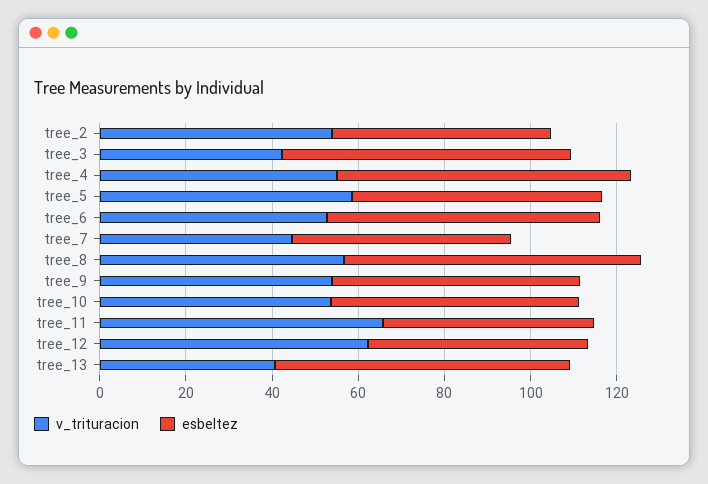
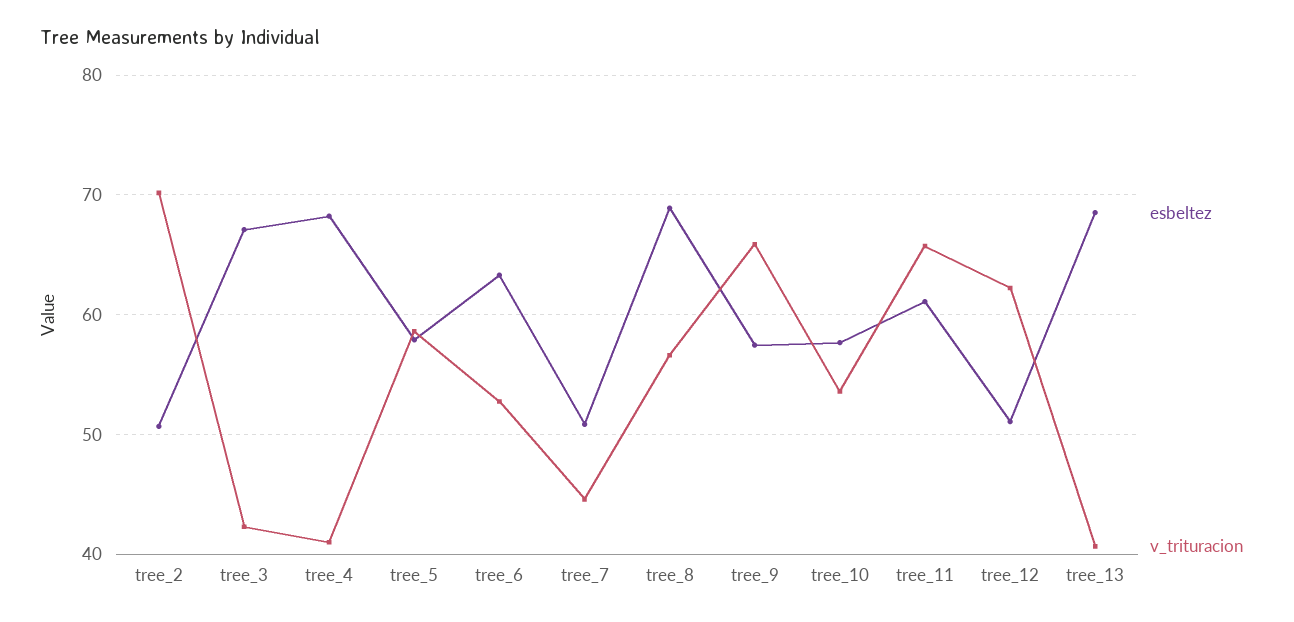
  {
    "v_trituracion": {
-     "tree_2": 55,
+     "tree_2": 70,
      "tree_3": 42,
-     "tree_4": 55,
+     "tree_4": 41,
      "tree_5": 59,
      "tree_6": 53,
      "tree_7": 45,
      "tree_8": 57,
-     "tree_9": 55,
+     "tree_9": 66,
      "tree_10": 54,
      "tree_11": 66,
      "tree_12": 62,
      "tree_13": 41
    },
    "esbeltez": {
      "tree_2": 51,
      "tree_3": 67,
      "tree_4": 68,
      "tree_5": 58,
      "tree_6": 63,
      "tree_7": 51,
      "tree_8": 69,
      "tree_9": 57,
      "tree_10": 58,
-     "tree_11": 50,
+     "tree_11": 61,
      "tree_12": 51,
      "tree_13": 69
    }
  }

